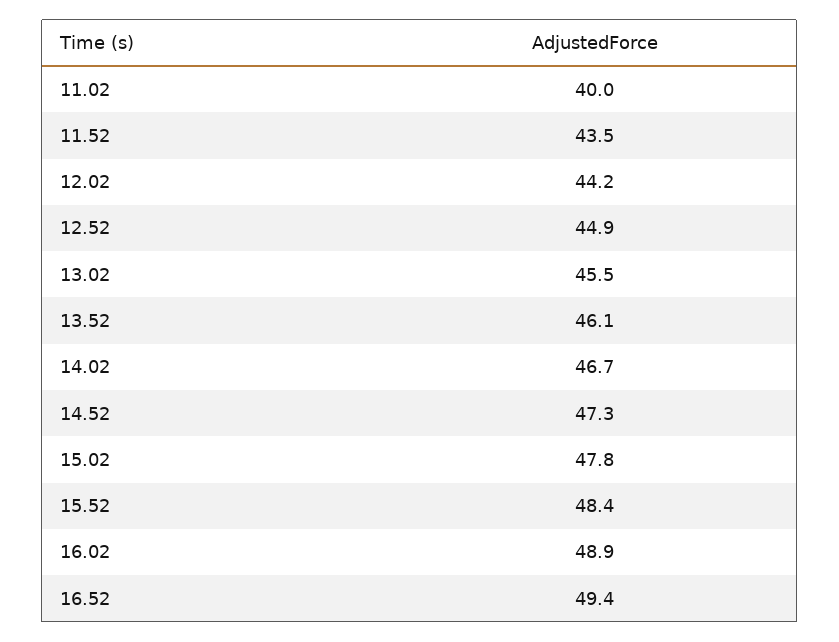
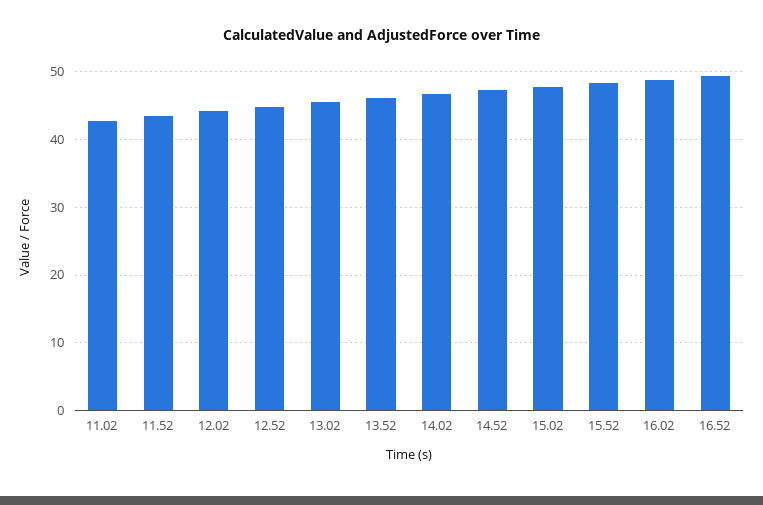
  {
-   "11.02": 40,
+   "11.02": 43,
    "11.52": 43.5,
    "12.02": 44.2,
    "12.52": 44.9,
    "13.02": 45.5,
    "13.52": 46.1,
    "14.02": 46.7,
    "14.52": 47.3,
    "15.02": 47.8,
    "15.52": 48.4,
    "16.02": 48.9,
    "16.52": 49.4
  }

